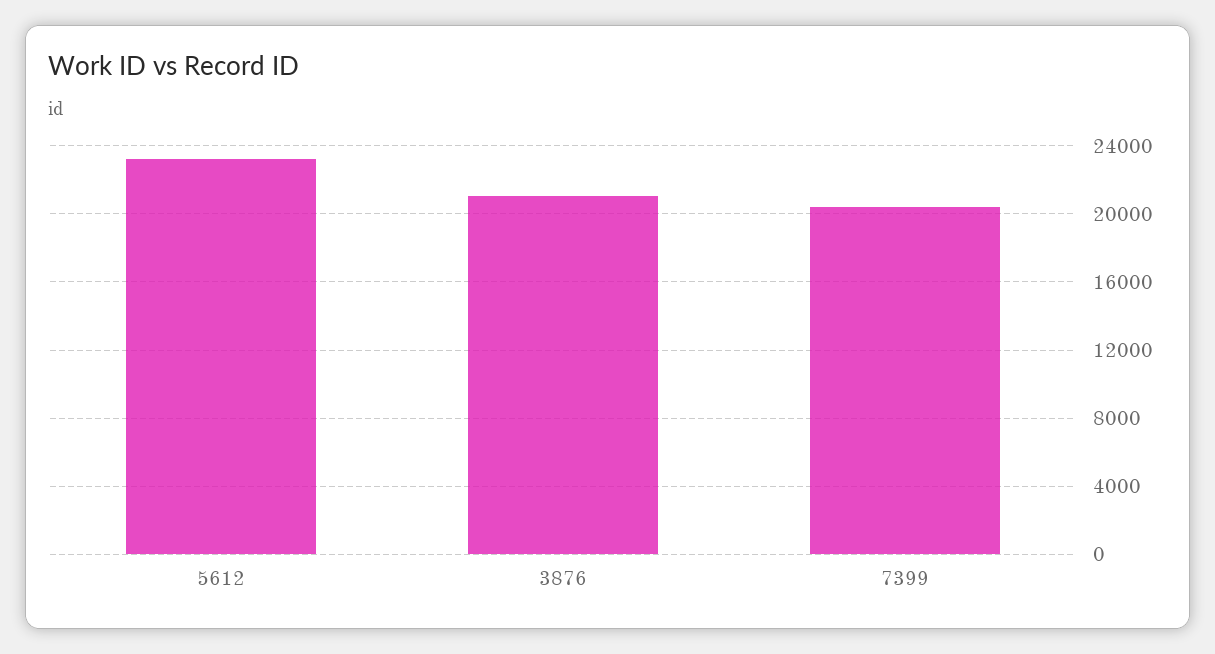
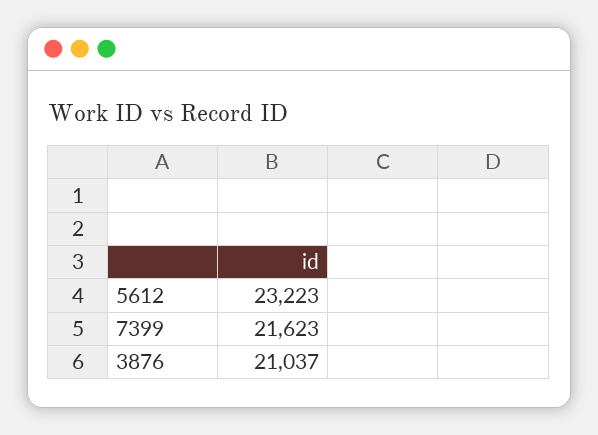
  {
    "5612": 23223,
    "3876": 21037,
-   "7399": 20500
+   "7399": 21623
  }

